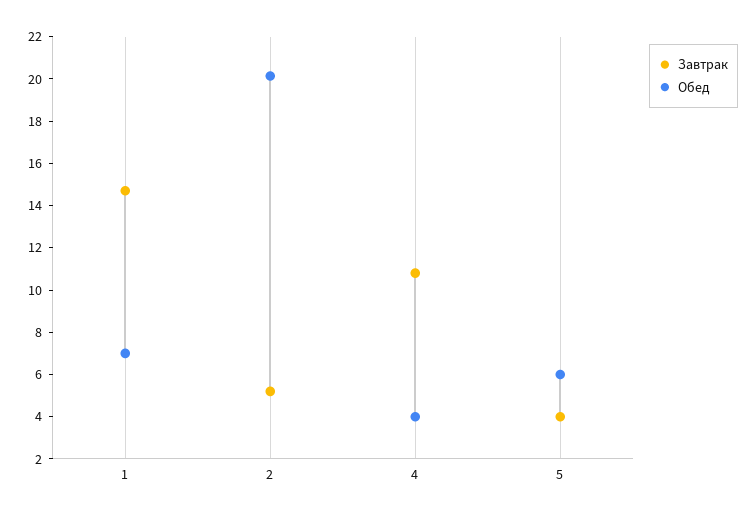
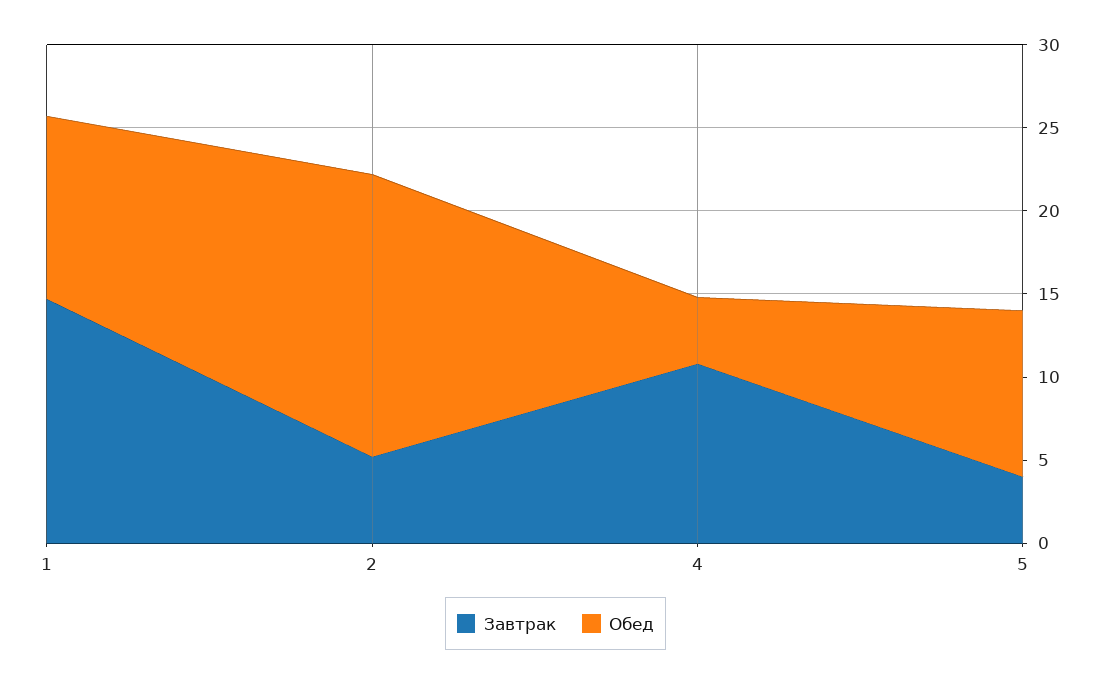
  {
    "Завтрак": {
      "1": 14.5,
      "2": 5,
      "4": 11,
      "5": 4
    },
    "Обед": {
-     "1": 7,
+     "1": 11,
-     "2": 20,
+     "2": 17,
      "4": 4,
-     "5": 6
+     "5": 10
    }
  }

